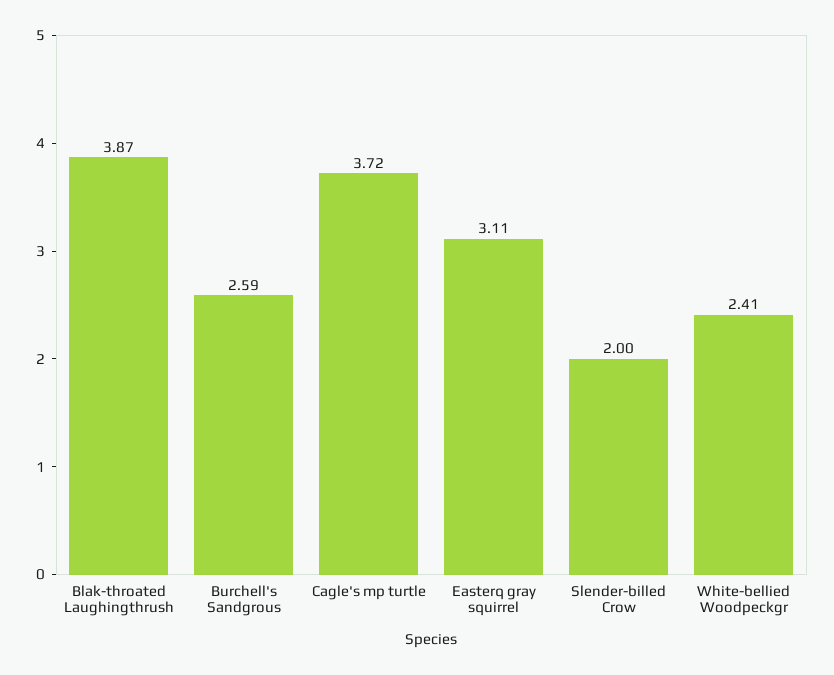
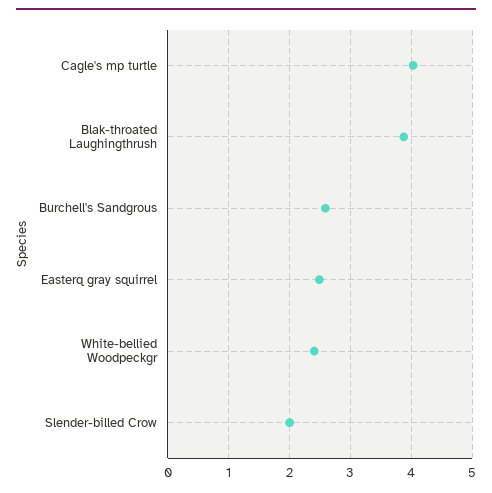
  {
    "Blak-throated Laughingthrush": 3.87,
    "Burchell's Sandgrous": 2.59,
-   "Cagle's mp turtle": 3.72,
+   "Cagle's mp turtle": 4,
-   "Easterq gray squirrel": 3.11,
+   "Easterq gray squirrel": 2.5,
    "Slender-billed Crow": 2,
    "White-bellied Woodpeckgr": 2.41
  }

